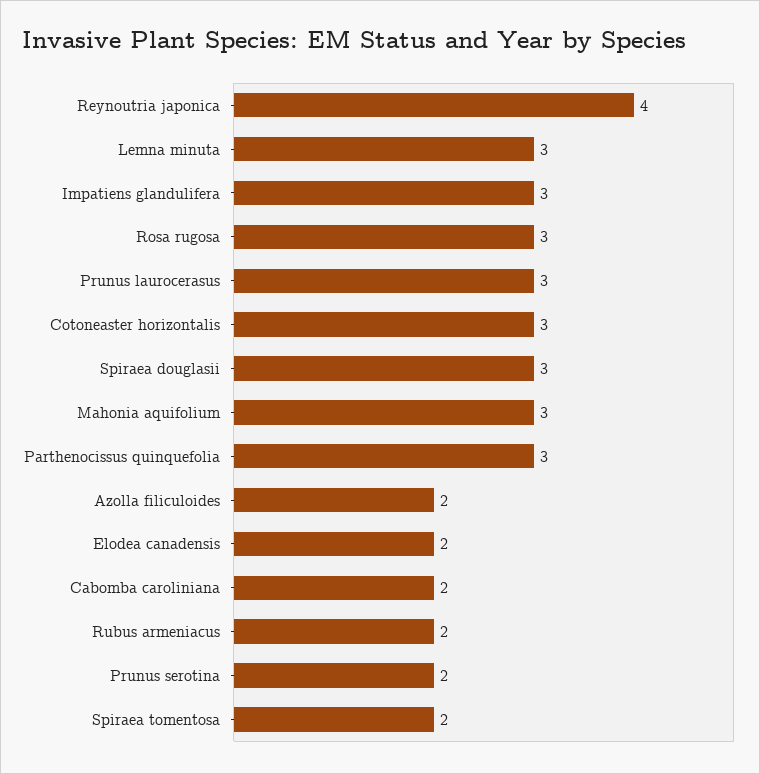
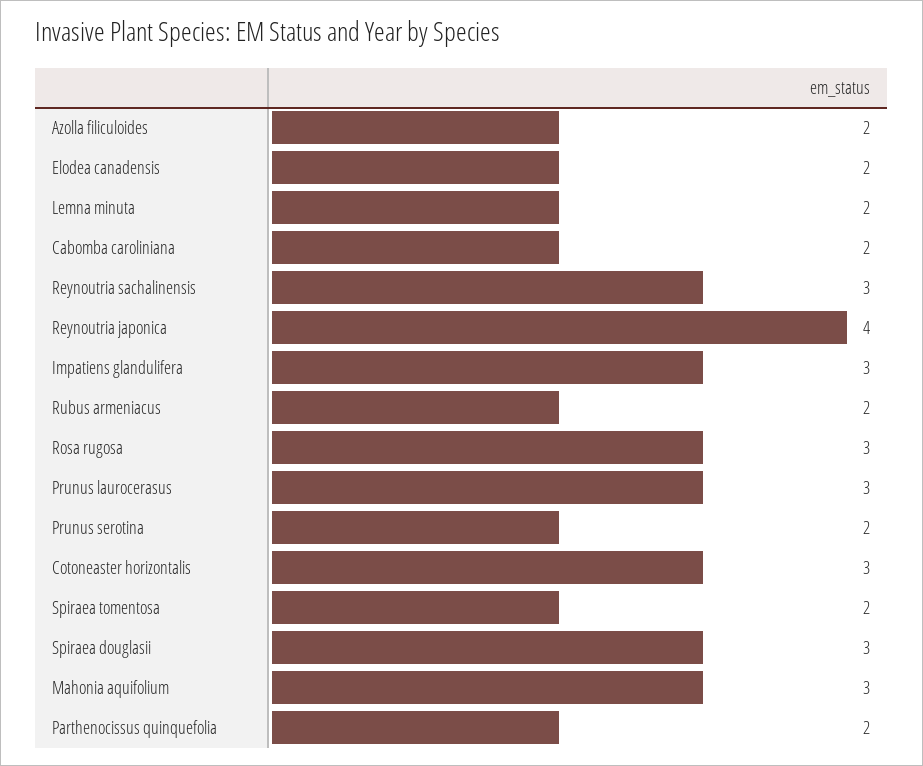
  {
    "Reynoutria japonica": 4,
-   "Lemna minuta": 3,
+   "Lemna minuta": 2,
    "Impatiens glandulifera": 3,
    "Rosa rugosa": 3,
    "Prunus laurocerasus": 3,
    "Cotoneaster horizontalis": 3,
    "Spiraea douglasii": 3,
    "Mahonia aquifolium": 3,
-   "Parthenocissus quinquefolia": 3,
+   "Parthenocissus quinquefolia": 2,
    "Azolla filiculoides": 2,
    "Elodea canadensis": 2,
    "Cabomba caroliniana": 2,
    "Rubus armeniacus": 2,
    "Prunus serotina": 2,
-   "Spiraea tomentosa": 2
+   "Spiraea tomentosa": 2,
+   "Reynoutria sachalinensis": 3
  }

